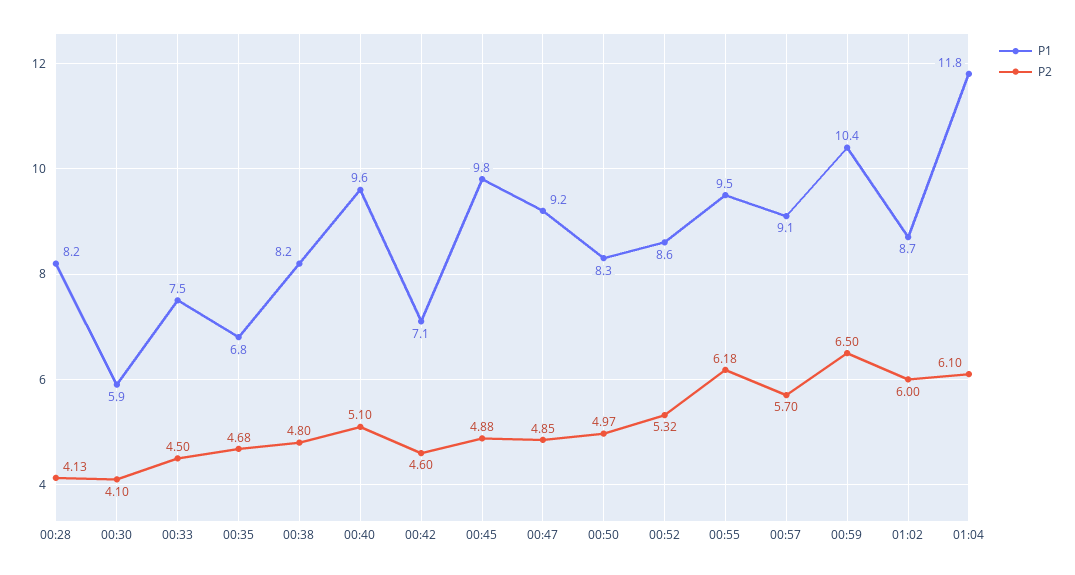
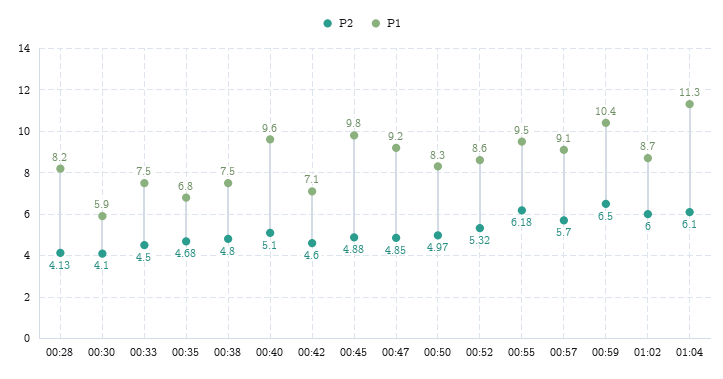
  {
    "P1": {
      "00:28": 8.2,
      "00:30": 5.9,
      "00:33": 7.5,
      "00:35": 6.8,
-     "00:38": 8.2,
+     "00:38": 7.5,
      "00:40": 9.6,
      "00:42": 7.1,
      "00:45": 9.8,
      "00:47": 9.2,
      "00:50": 8.3,
      "00:52": 8.6,
      "00:55": 9.5,
      "00:57": 9.1,
      "00:59": 10.4,
      "01:02": 8.7,
-     "01:04": 11.8
+     "01:04": 11.3
    },
    "P2": {
      "00:28": 4.13,
      "00:30": 4.1,
      "00:33": 4.5,
      "00:35": 4.68,
      "00:38": 4.8,
      "00:40": 5.1,
      "00:42": 4.6,
      "00:45": 4.88,
      "00:47": 4.85,
      "00:50": 4.97,
      "00:52": 5.32,
      "00:55": 6.18,
      "00:57": 5.7,
      "00:59": 6.5,
      "01:02": 6,
      "01:04": 6.1
    }
  }

